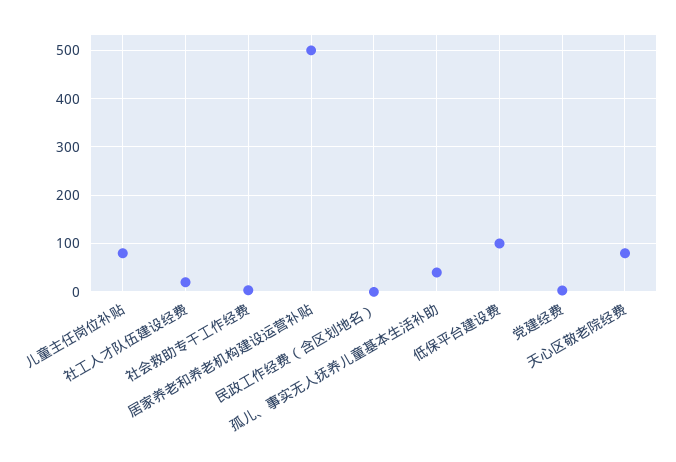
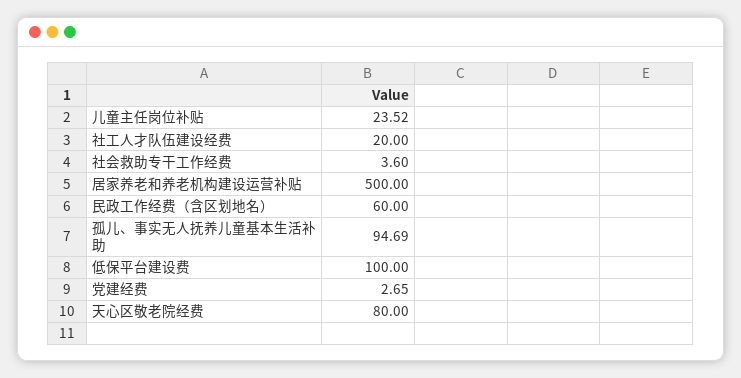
  {
-   "儿童主任岗位补贴": 80,
+   "儿童主任岗位补贴": 23.52,
    "社工人才队伍建设经费": 20,
    "社会救助专干工作经费": 3.6,
    "居家养老和养老机构建设运营补贴": 500,
-   "民政工作经费（含区划地名）": 0,
+   "民政工作经费（含区划地名）": 60,
-   "孤儿、事实无人抚养儿童基本生活补助": 40,
+   "孤儿、事实无人抚养儿童基本生活补助": 94.69,
    "低保平台建设费": 100,
    "党建经费": 2.65,
    "天心区敬老院经费": 80
  }

